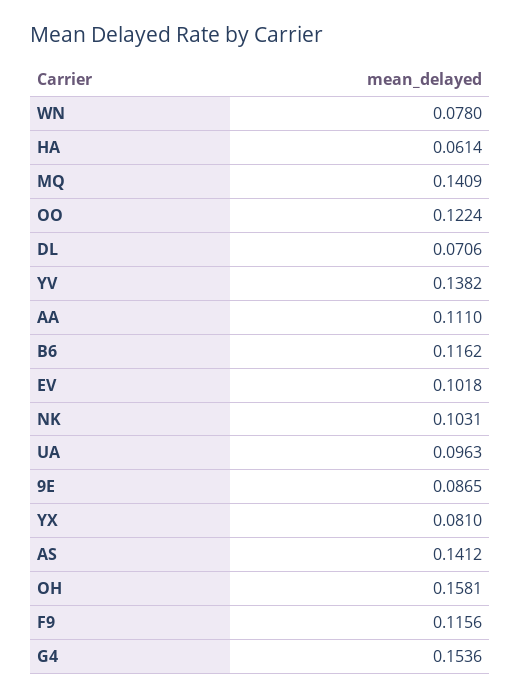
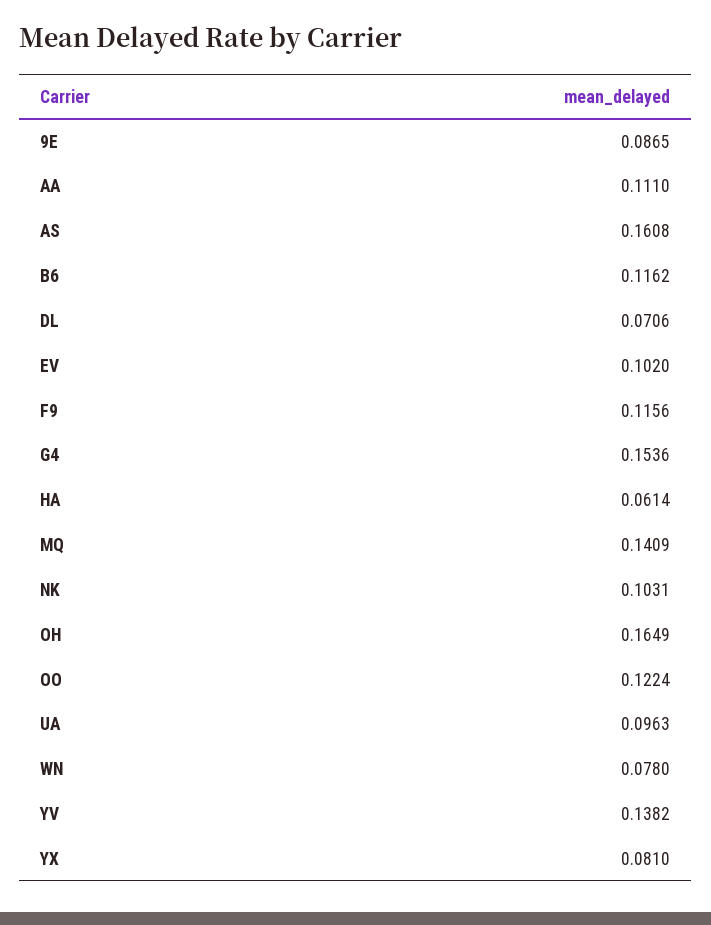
  {
    "WN": 0.078,
    "HA": 0.0614,
    "MQ": 0.1409,
    "OO": 0.1224,
    "DL": 0.0706,
    "YV": 0.1382,
    "AA": 0.111,
    "B6": 0.1162,
-   "EV": 0.1018,
+   "EV": 0.102,
    "NK": 0.1031,
    "UA": 0.0963,
    "9E": 0.0865,
    "YX": 0.081,
-   "AS": 0.1412,
+   "AS": 0.1608,
-   "OH": 0.1581,
+   "OH": 0.1649,
    "F9": 0.1156,
    "G4": 0.1536
  }

